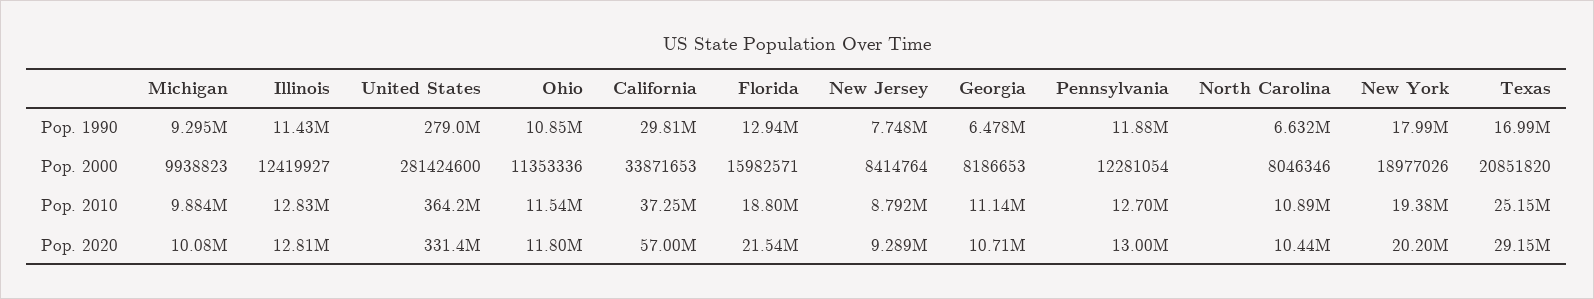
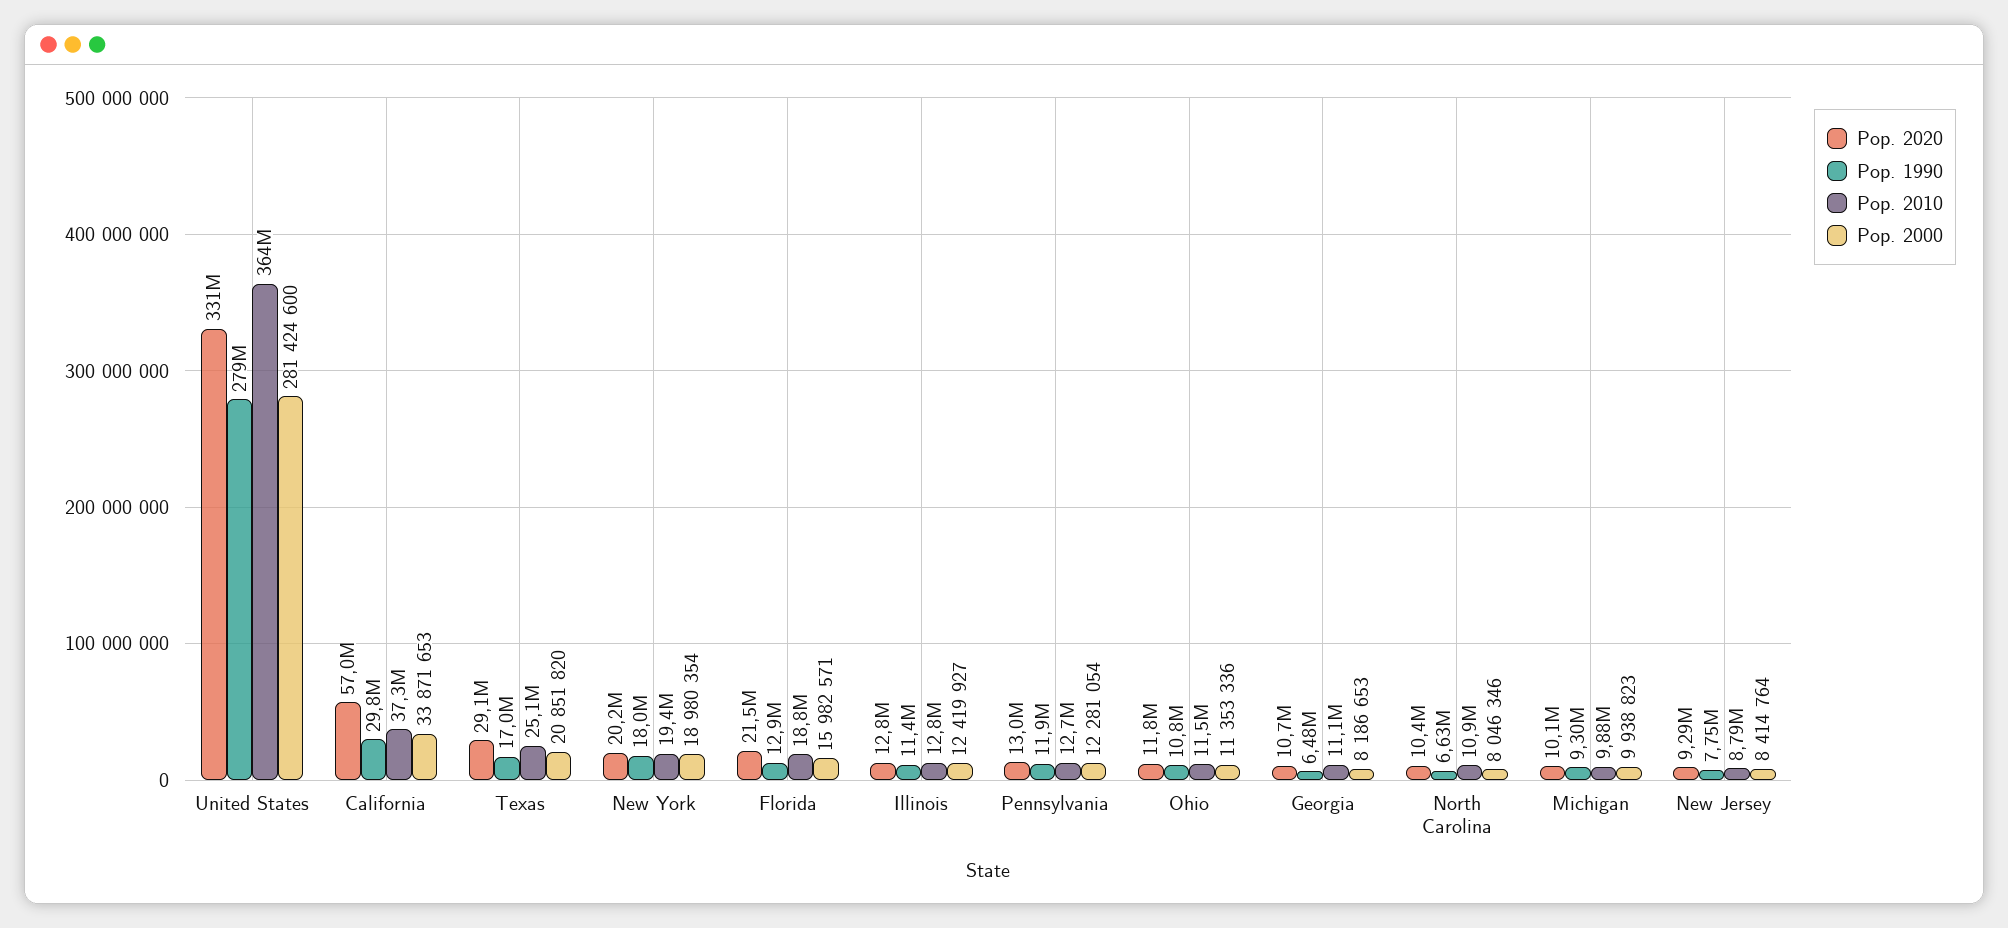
  {
    "Pop. 1990": {
      "Michigan": 9295000,
      "Illinois": 11430000,
      "United States": 279000000,
      "Ohio": 10850000,
      "California": 29810000,
      "Florida": 12940000,
      "New Jersey": 7748000,
      "Georgia": 6478000,
      "Pennsylvania": 11880000,
      "North Carolina": 6632000,
      "New York": 17990000,
      "Texas": 16990000
    },
    "Pop. 2000": {
      "Michigan": 9938823,
      "Illinois": 12419927,
      "United States": 281424600,
      "Ohio": 11353336,
      "California": 33871653,
      "Florida": 15982571,
      "New Jersey": 8414764,
      "Georgia": 8186653,
      "Pennsylvania": 12281054,
      "North Carolina": 8046346,
-     "New York": 18977026,
+     "New York": 18980354,
      "Texas": 20851820
    },
    "Pop. 2010": {
      "Michigan": 9884000,
      "Illinois": 12830000,
      "United States": 364200000,
      "Ohio": 11540000,
      "California": 37250000,
      "Florida": 18800000,
      "New Jersey": 8792000,
      "Georgia": 11140000,
      "Pennsylvania": 12700000,
      "North Carolina": 10890000,
      "New York": 19380000,
      "Texas": 25150000
    },
    "Pop. 2020": {
      "Michigan": 10080000,
      "Illinois": 12810000,
      "United States": 331400000,
      "Ohio": 11800000,
      "California": 57000000,
      "Florida": 21540000,
      "New Jersey": 9289000,
      "Georgia": 10710000,
      "Pennsylvania": 13000000,
      "North Carolina": 10440000,
      "New York": 20200000,
      "Texas": 29150000
    }
  }

